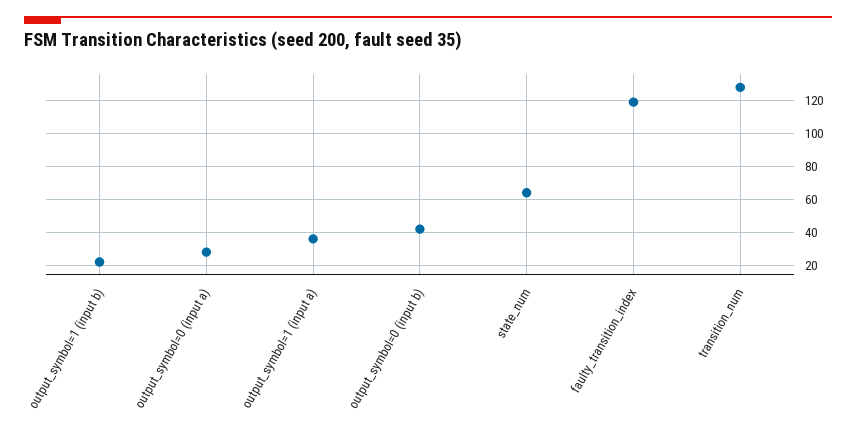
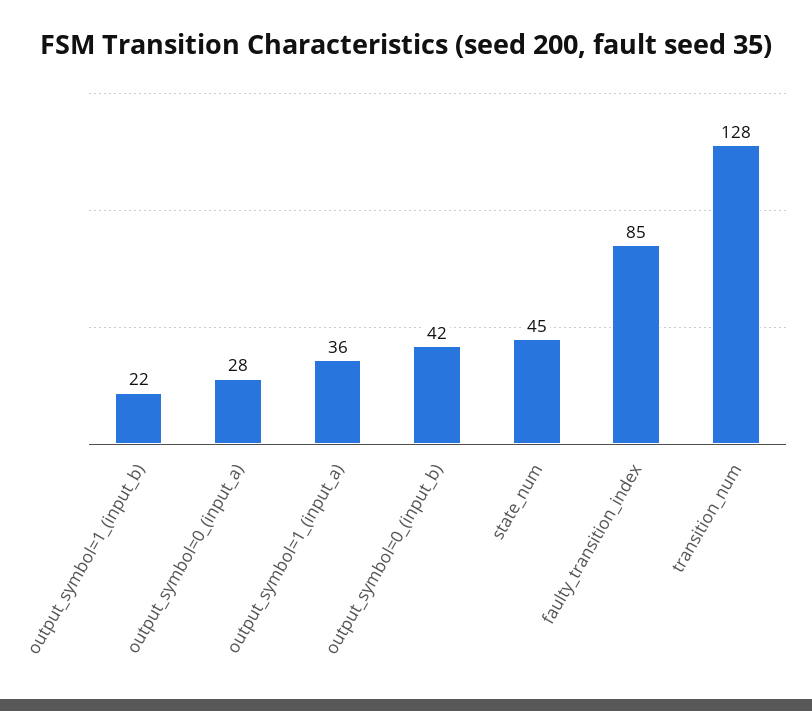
  {
    "output_symbol=1 (input b)": 22,
    "output_symbol=0 (input a)": 28,
    "output_symbol=1 (input a)": 36,
    "output_symbol=0 (input b)": 42,
-   "state_num": 65,
+   "state_num": 45,
-   "faulty_transition_index": 120,
+   "faulty_transition_index": 85,
    "transition_num": 128
  }

